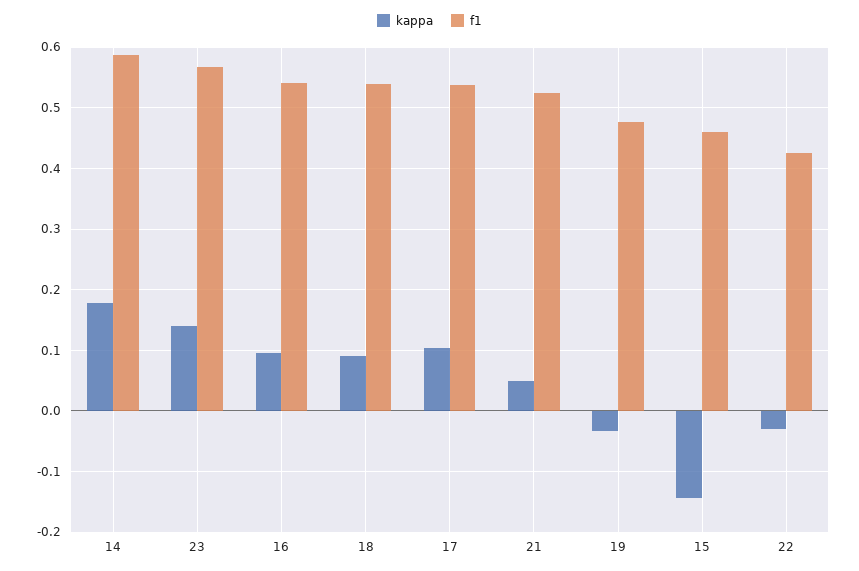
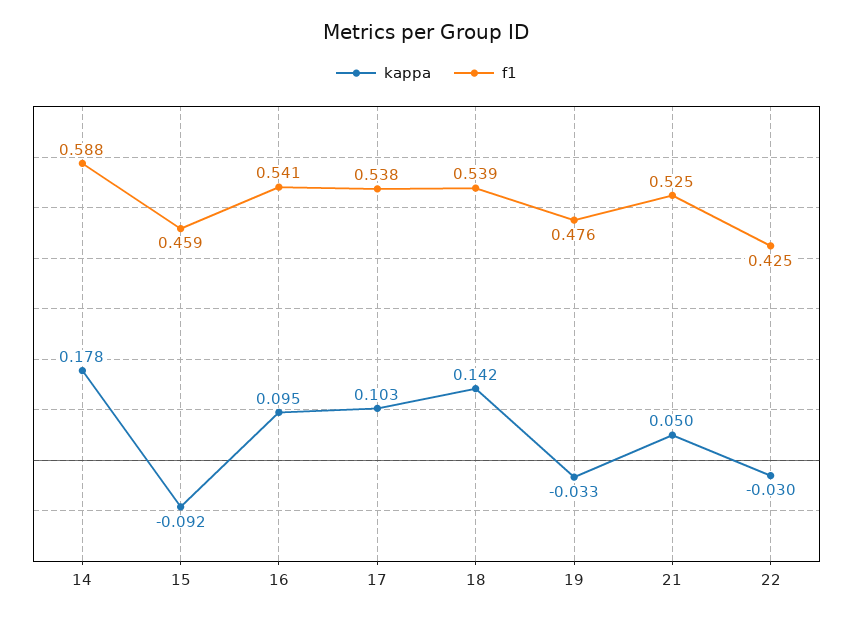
  {
    "kappa": {
      "14": 0.178,
-     "23": 0.14,
      "16": 0.095,
-     "18": 0.09,
+     "18": 0.142,
      "17": 0.103,
      "21": 0.05,
      "19": -0.033,
-     "15": -0.14,
+     "15": -0.092,
      "22": -0.03
    },
    "f1": {
      "14": 0.588,
-     "23": 0.57,
      "16": 0.541,
      "18": 0.539,
      "17": 0.538,
      "21": 0.525,
      "19": 0.476,
      "15": 0.459,
      "22": 0.425
    }
  }

